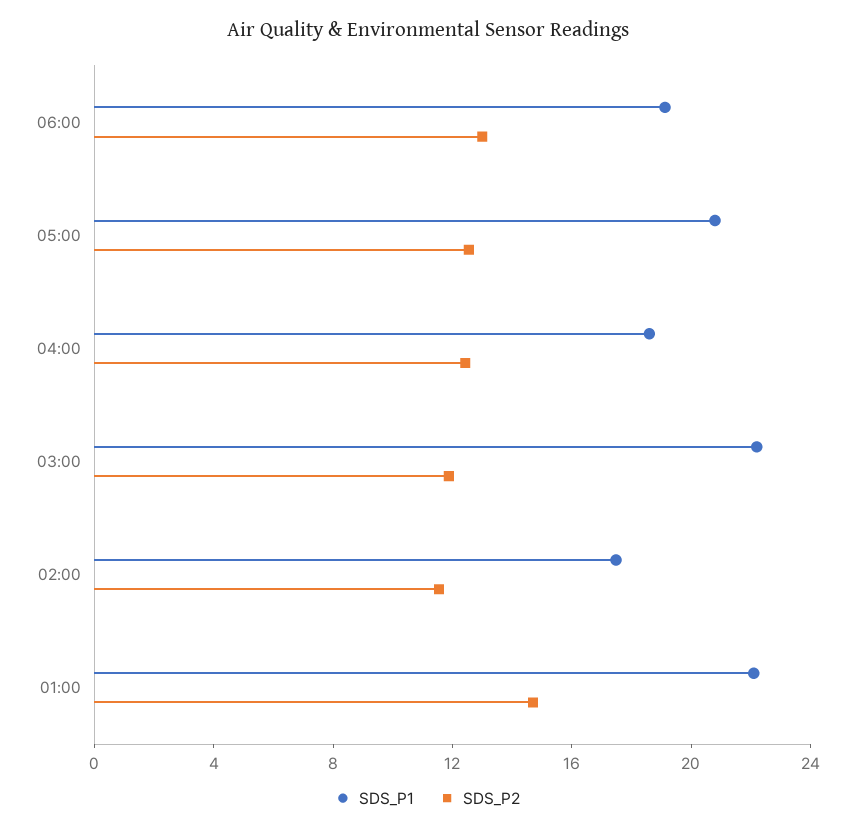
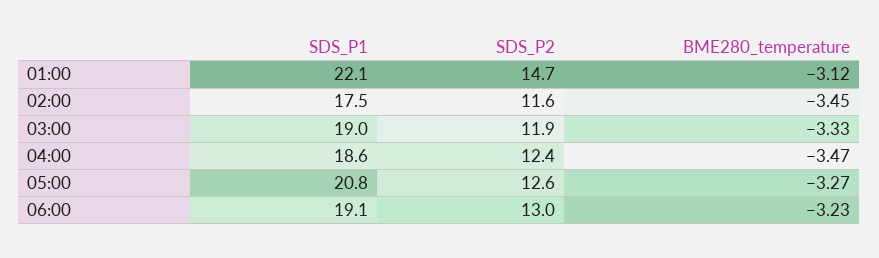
  {
    "SDS_P1": {
      "06:00": 19.1,
      "05:00": 20.8,
      "04:00": 18.6,
-     "03:00": 22,
+     "03:00": 19,
      "02:00": 17.5,
      "01:00": 22.1
    },
    "SDS_P2": {
      "06:00": 13,
      "05:00": 12.6,
      "04:00": 12.4,
      "03:00": 11.9,
      "02:00": 11.6,
      "01:00": 14.7
-   }
+   },
+   "BME280_temperature": {
+     "01:00": -3.12,
+     "02:00": -3.45,
+     "03:00": -3.33,
+     "04:00": -3.47,
+     "05:00": -3.27,
+     "06:00": -3.23
+   }
  }

